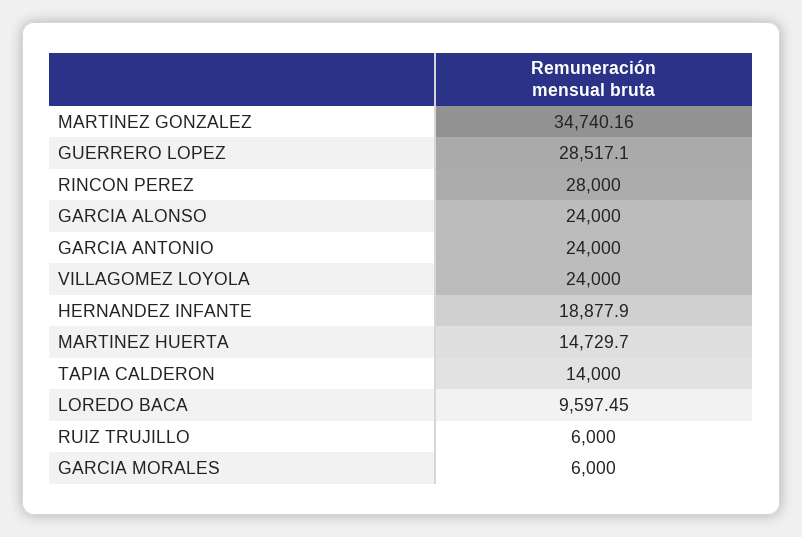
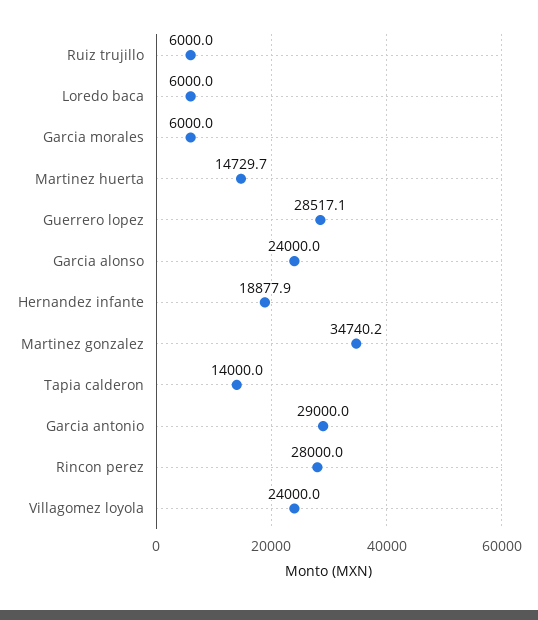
  {
    "MARTINEZ GONZALEZ": 34740.16,
    "GUERRERO LOPEZ": 28517.1,
    "RINCON PEREZ": 28000,
    "GARCIA ALONSO": 24000,
-   "GARCIA ANTONIO": 24000,
+   "GARCIA ANTONIO": 29000,
    "VILLAGOMEZ LOYOLA": 24000,
    "HERNANDEZ INFANTE": 18877.9,
    "MARTINEZ HUERTA": 14729.7,
    "TAPIA CALDERON": 14000,
-   "LOREDO BACA": 9597.45,
+   "LOREDO BACA": 6000,
    "RUIZ TRUJILLO": 6000,
    "GARCIA MORALES": 6000
  }

